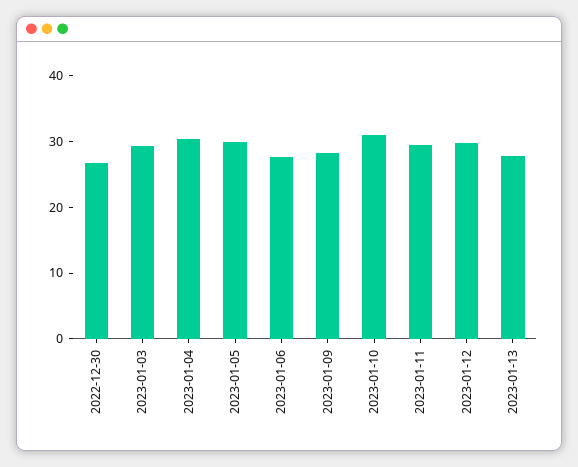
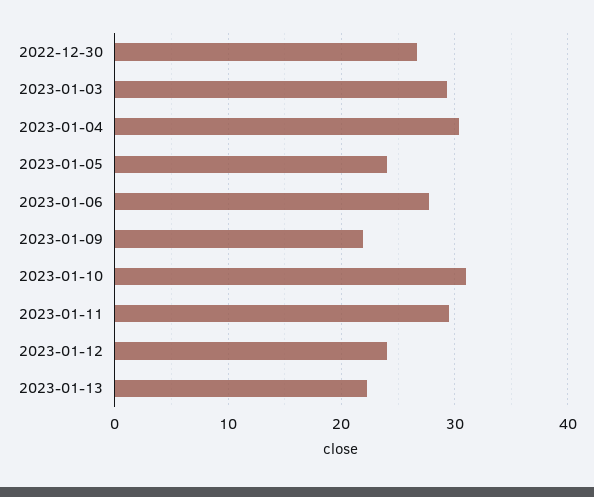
  {
    "2022-12-30": 27,
    "2023-01-03": 29,
    "2023-01-04": 30,
-   "2023-01-05": 30,
+   "2023-01-05": 24,
    "2023-01-06": 28,
-   "2023-01-09": 28,
+   "2023-01-09": 22,
    "2023-01-10": 31,
    "2023-01-11": 30,
-   "2023-01-12": 30,
+   "2023-01-12": 24,
-   "2023-01-13": 28
+   "2023-01-13": 22
  }

